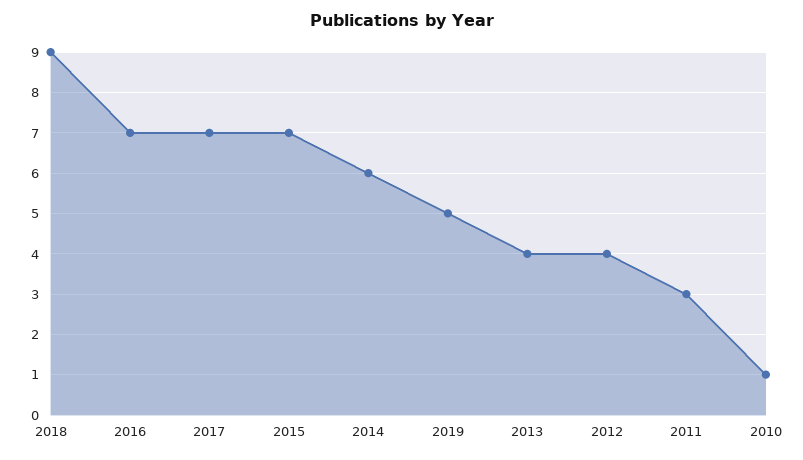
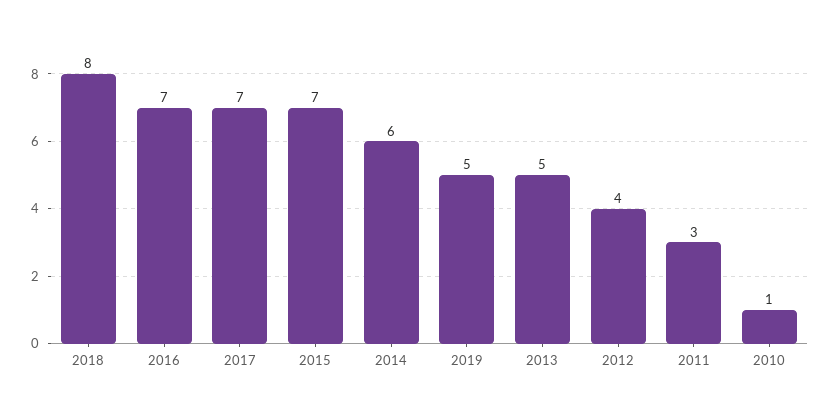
  {
-   "2018": 9,
+   "2018": 8,
    "2016": 7,
    "2017": 7,
    "2015": 7,
    "2014": 6,
    "2019": 5,
-   "2013": 4,
+   "2013": 5,
    "2012": 4,
    "2011": 3,
    "2010": 1
  }

